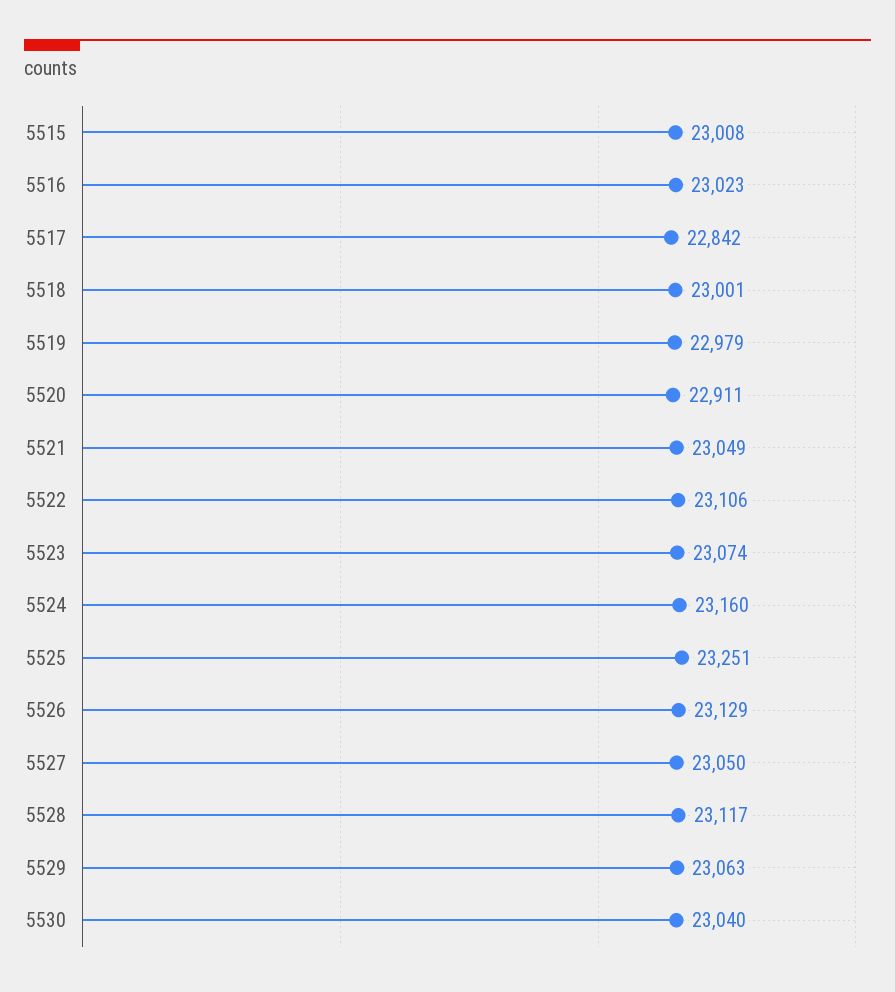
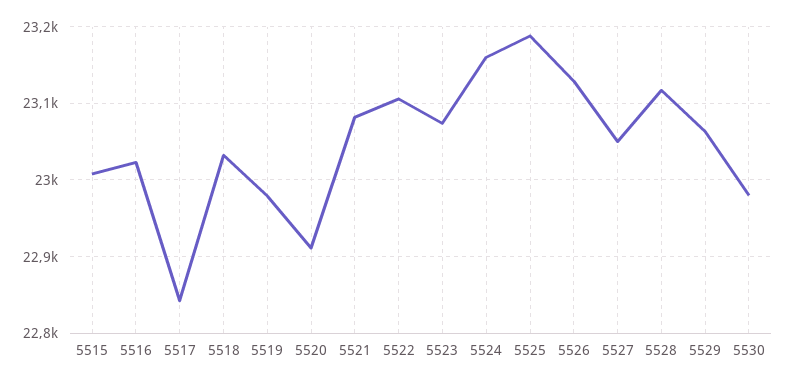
  {
    "5515": 23008,
    "5516": 23023,
    "5517": 22842,
-   "5518": 23001,
+   "5518": 23030,
    "5519": 22979,
    "5520": 22911,
-   "5521": 23049,
+   "5521": 23080,
    "5522": 23106,
    "5523": 23074,
    "5524": 23160,
-   "5525": 23251,
+   "5525": 23190,
    "5526": 23129,
    "5527": 23050,
    "5528": 23117,
    "5529": 23063,
-   "5530": 23040
+   "5530": 22980
  }

